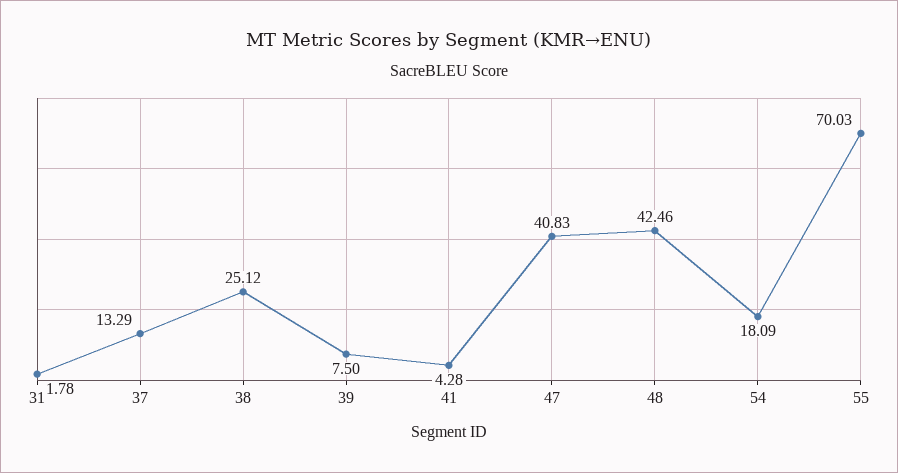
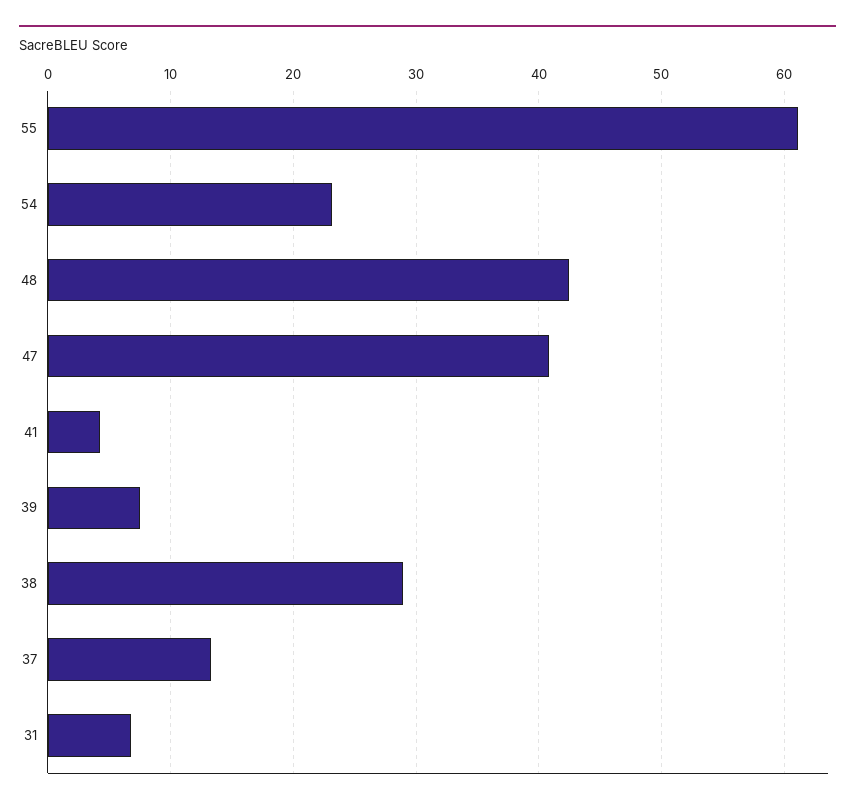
  {
-   "31": 1.78,
+   "31": 7,
    "37": 13.29,
-   "38": 25.12,
+   "38": 29,
    "39": 7.5,
    "41": 4.28,
    "47": 40.83,
    "48": 42.46,
-   "54": 18.09,
+   "54": 23,
-   "55": 70.03
+   "55": 61
  }

